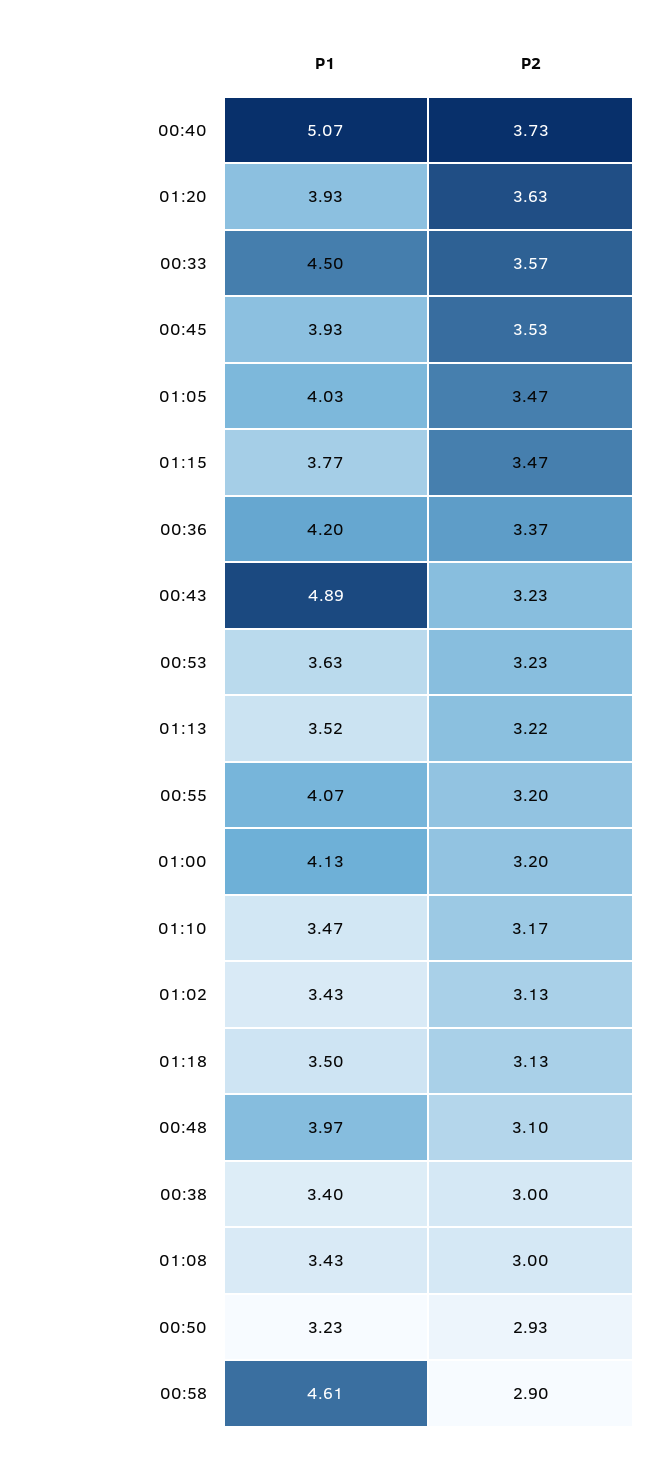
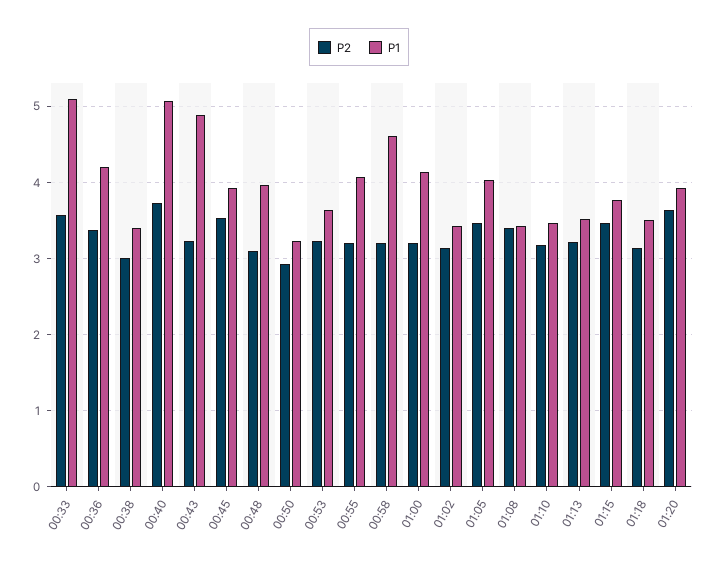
  {
    "P1": {
      "00:40": 5.07,
      "01:20": 3.93,
-     "00:33": 4.5,
+     "00:33": 5.1,
      "00:45": 3.93,
      "01:05": 4.03,
      "01:15": 3.77,
      "00:36": 4.2,
      "00:43": 4.89,
      "00:53": 3.63,
      "01:13": 3.52,
      "00:55": 4.07,
      "01:00": 4.13,
      "01:10": 3.47,
      "01:02": 3.43,
      "01:18": 3.5,
      "00:48": 3.97,
      "00:38": 3.4,
      "01:08": 3.43,
      "00:50": 3.23,
      "00:58": 4.61
    },
    "P2": {
      "00:40": 3.73,
      "01:20": 3.63,
      "00:33": 3.57,
      "00:45": 3.53,
      "01:05": 3.47,
      "01:15": 3.47,
      "00:36": 3.37,
      "00:43": 3.23,
      "00:53": 3.23,
      "01:13": 3.22,
      "00:55": 3.2,
      "01:00": 3.2,
      "01:10": 3.17,
      "01:02": 3.13,
      "01:18": 3.13,
      "00:48": 3.1,
      "00:38": 3,
-     "01:08": 3,
+     "01:08": 3.4,
      "00:50": 2.93,
-     "00:58": 2.9
+     "00:58": 3.2
    }
  }

